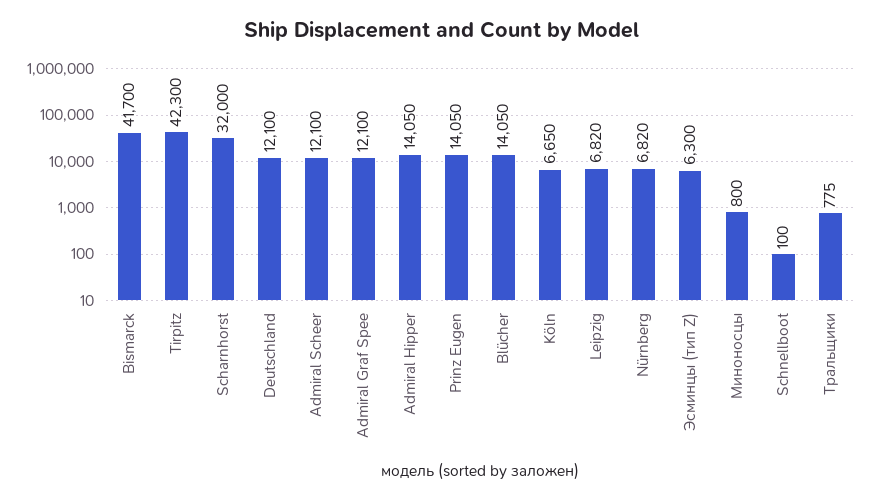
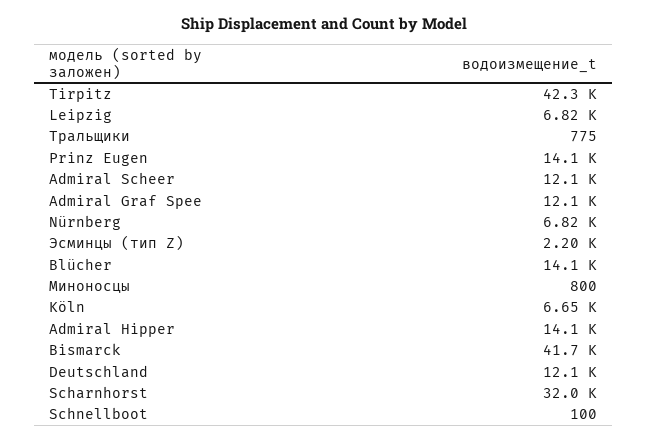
  {
    "Bismarck": 41700,
    "Tirpitz": 42300,
    "Scharnhorst": 32000,
    "Deutschland": 12100,
    "Admiral Scheer": 12100,
    "Admiral Graf Spee": 12100,
    "Admiral Hipper": 14050,
    "Prinz Eugen": 14050,
    "Blücher": 14050,
    "Köln": 6650,
    "Leipzig": 6820,
    "Nürnberg": 6820,
-   "Эсминцы (тип Z)": 6300,
+   "Эсминцы (тип Z)": 2200,
    "Миноносцы": 800,
    "Schnellboot": 100,
    "Тральщики": 775
  }

